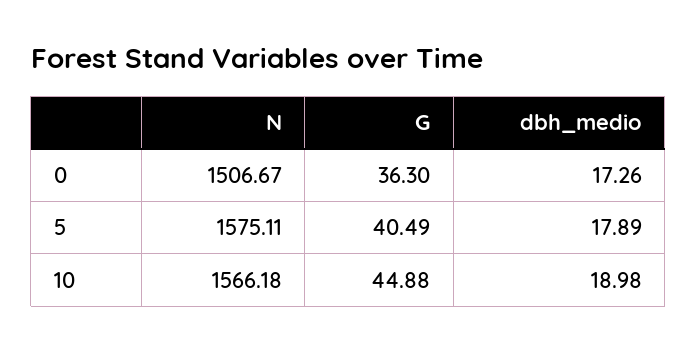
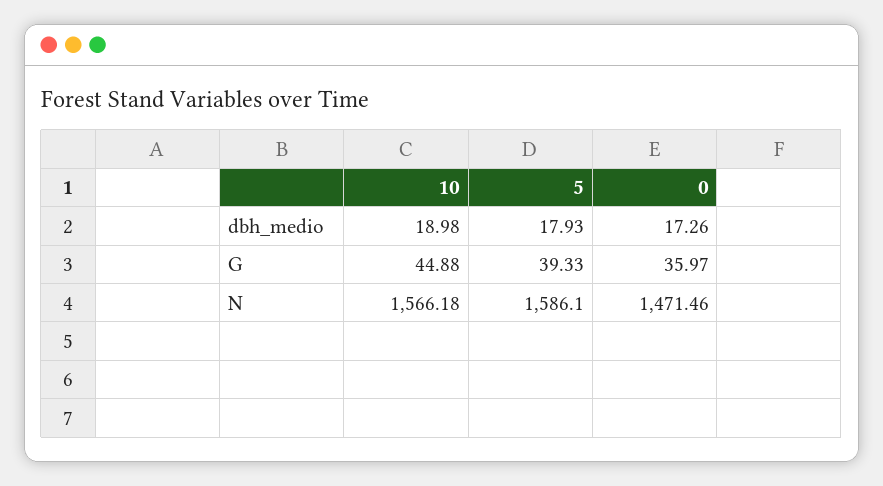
  {
    "N": {
-     "0": 1506.67,
+     "0": 1471.46,
-     "5": 1575.11,
+     "5": 1586.1,
      "10": 1566.18
    },
    "G": {
-     "0": 36.3,
+     "0": 35.97,
-     "5": 40.49,
+     "5": 39.33,
      "10": 44.88
    },
    "dbh_medio": {
      "0": 17.26,
-     "5": 17.89,
+     "5": 17.93,
      "10": 18.98
    }
  }

